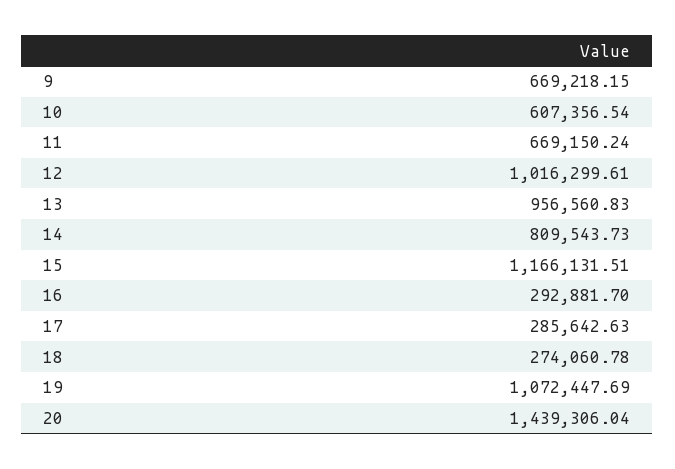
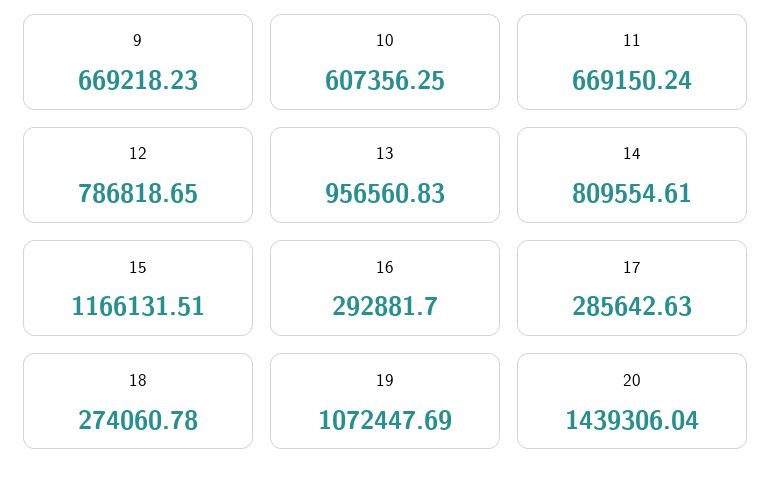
  {
-   "9": 669218.15,
+   "9": 669218.23,
-   "10": 607356.54,
+   "10": 607356.25,
    "11": 669150.24,
-   "12": 1016299.61,
+   "12": 786818.65,
    "13": 956560.83,
-   "14": 809543.73,
+   "14": 809554.61,
    "15": 1166131.51,
    "16": 292881.7,
    "17": 285642.63,
    "18": 274060.78,
    "19": 1072447.69,
    "20": 1439306.04
  }

